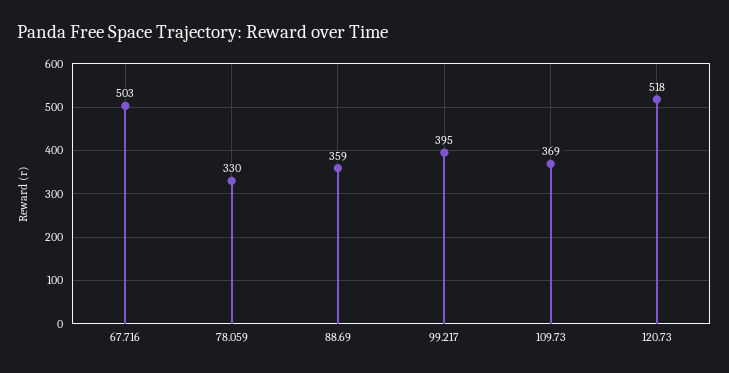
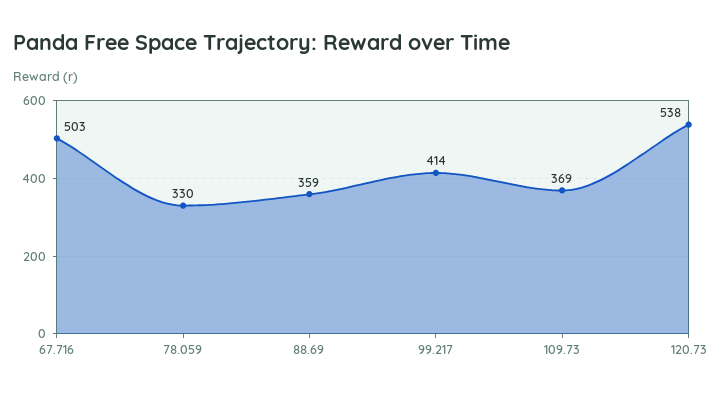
  {
    "67.716": 503,
    "78.059": 330,
    "88.69": 359,
-   "99.217": 395,
+   "99.217": 414,
    "109.73": 369,
-   "120.73": 518
+   "120.73": 538
  }

